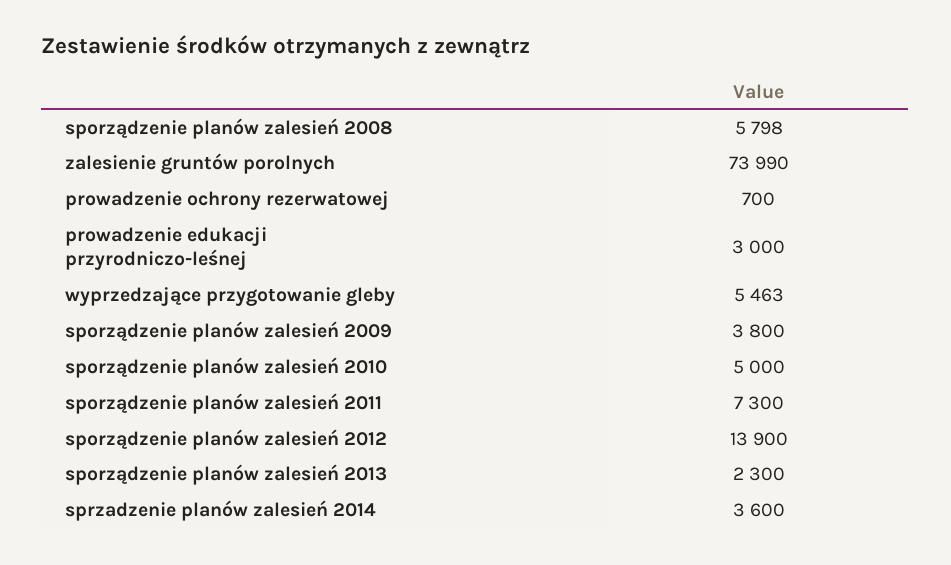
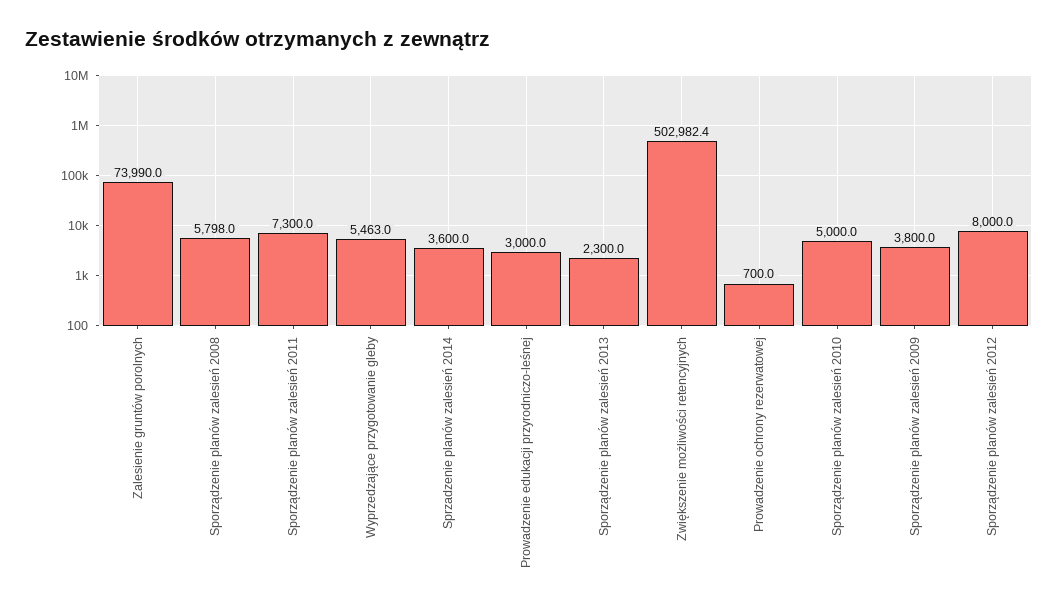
  {
    "sporządzenie planów zalesień 2008": 5798,
    "zalesienie gruntów porolnych": 73990,
    "prowadzenie ochrony rezerwatowej": 700,
    "prowadzenie edukacji przyrodniczo-leśnej": 3000,
    "wyprzedzające przygotowanie gleby": 5463,
    "sporządzenie planów zalesień 2009": 3800,
    "sporządzenie planów zalesień 2010": 5000,
    "sporządzenie planów zalesień 2011": 7300,
-   "sporządzenie planów zalesień 2012": 13900,
+   "sporządzenie planów zalesień 2012": 8000,
    "sporządzenie planów zalesień 2013": 2300,
-   "sprzadzenie planów zalesień 2014": 3600
+   "sprzadzenie planów zalesień 2014": 3600,
+   "Zwiększenie możliwości retencyjnych": 502982.4
  }

